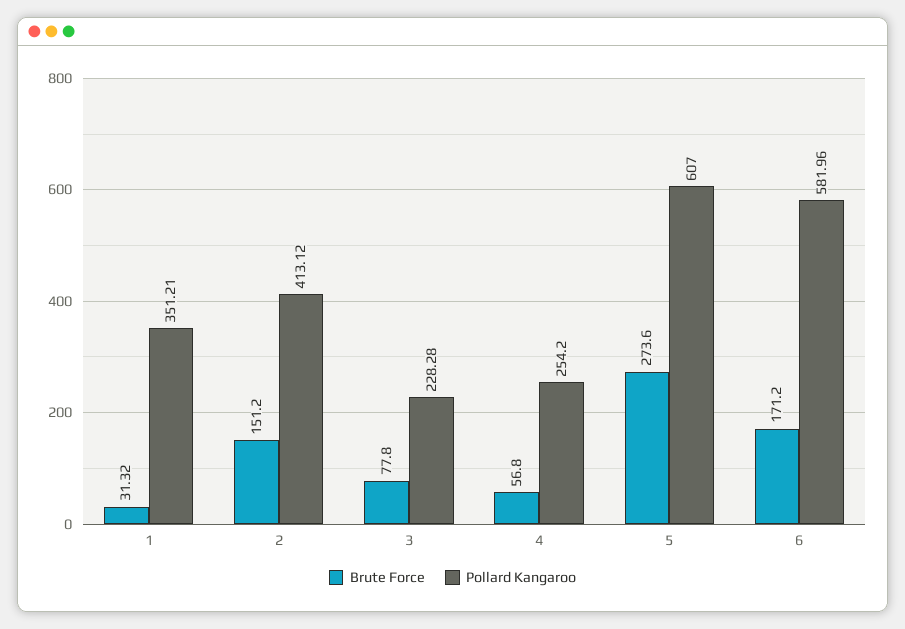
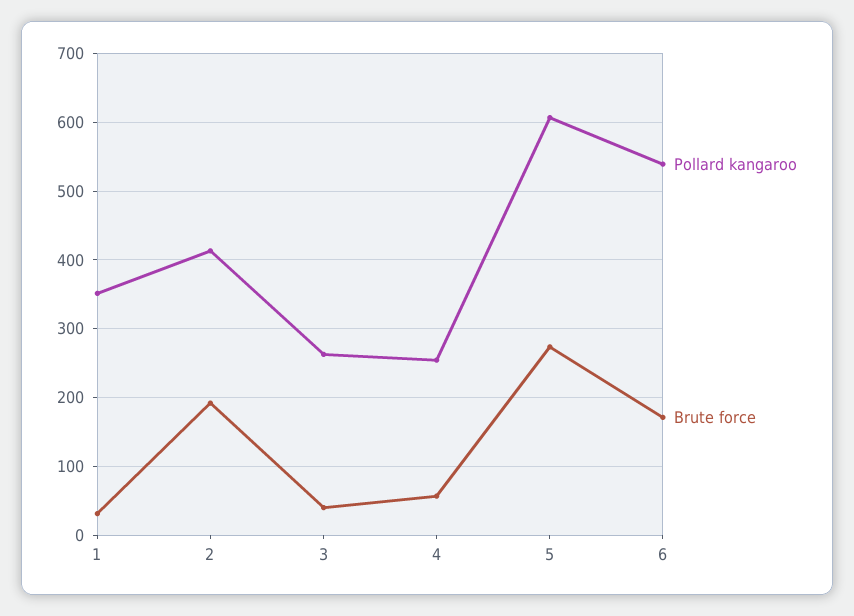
  {
    "Brute Force": {
      "1": 31.32,
-     "2": 151.2,
+     "2": 190,
-     "3": 77.8,
+     "3": 40,
      "4": 56.8,
      "5": 273.6,
      "6": 171.2
    },
    "Pollard Kangaroo": {
      "1": 351.21,
      "2": 413.12,
-     "3": 228.28,
+     "3": 260,
      "4": 254.2,
      "5": 607,
-     "6": 581.96
+     "6": 540
    }
  }

